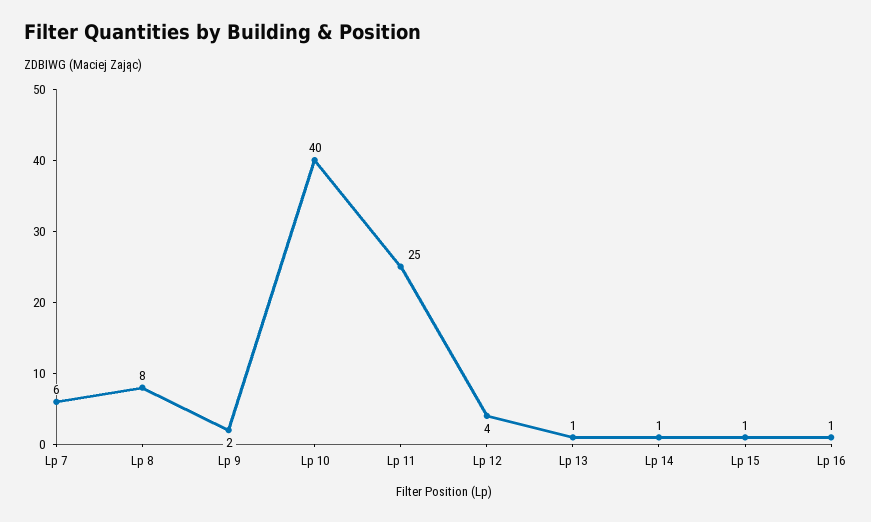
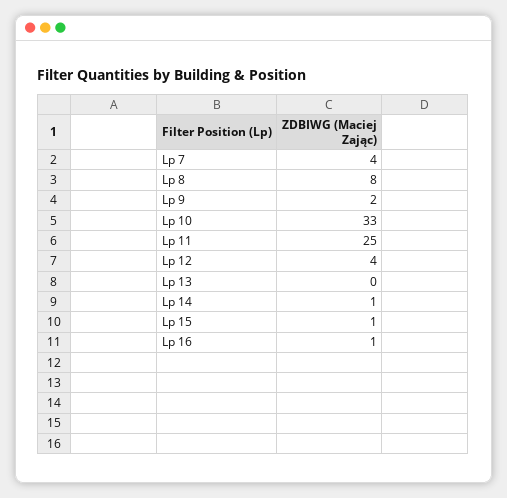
  {
-   "Lp 7": 6,
+   "Lp 7": 4,
    "Lp 8": 8,
    "Lp 9": 2,
-   "Lp 10": 40,
+   "Lp 10": 33,
    "Lp 11": 25,
    "Lp 12": 4,
-   "Lp 13": 1,
+   "Lp 13": 0,
    "Lp 14": 1,
    "Lp 15": 1,
    "Lp 16": 1
  }

